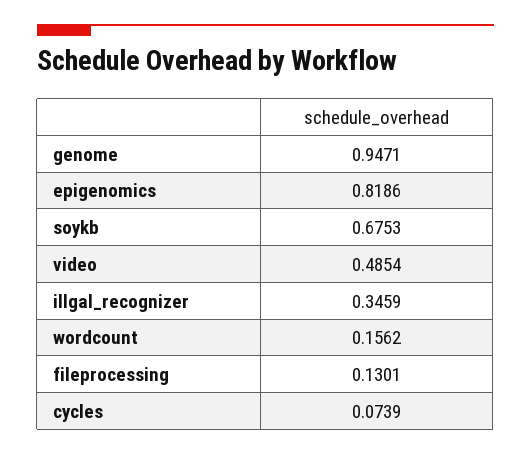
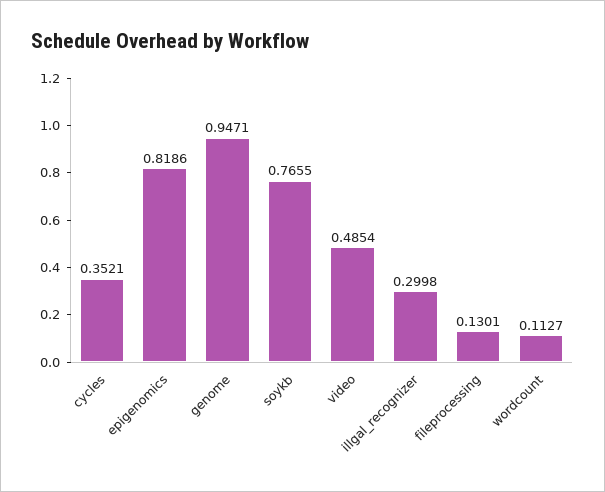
  {
    "genome": 0.9471,
    "epigenomics": 0.8186,
-   "soykb": 0.6753,
+   "soykb": 0.7655,
    "video": 0.4854,
-   "illgal_recognizer": 0.3459,
+   "illgal_recognizer": 0.2998,
-   "wordcount": 0.1562,
+   "wordcount": 0.1127,
    "fileprocessing": 0.1301,
-   "cycles": 0.0739
+   "cycles": 0.3521
  }

